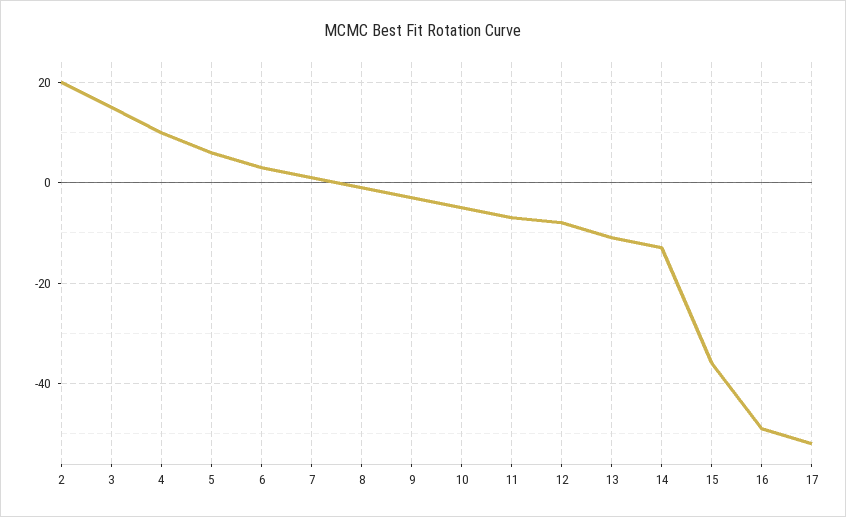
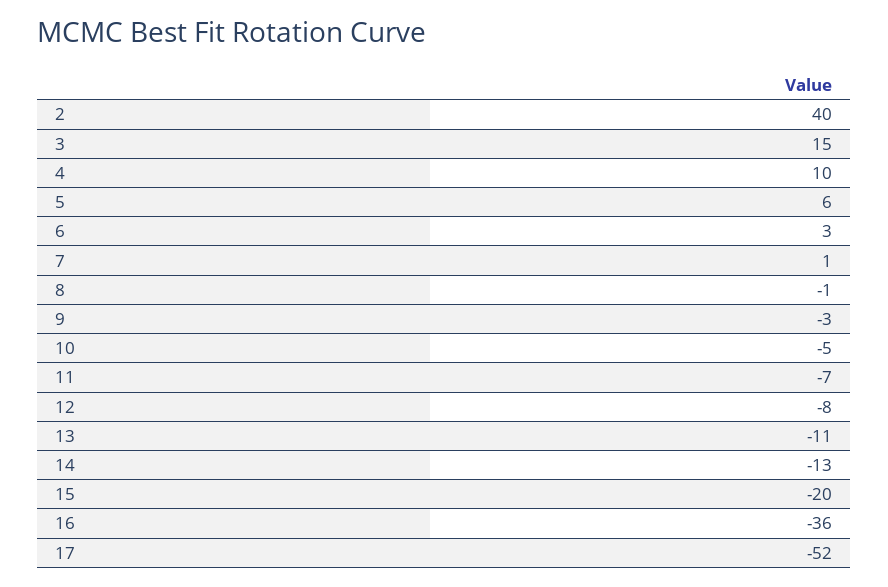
  {
-   "2": 20,
+   "2": 40,
    "3": 15,
    "4": 10,
    "5": 6,
    "6": 3,
    "7": 1,
    "8": -1,
    "9": -3,
    "10": -5,
    "11": -7,
    "12": -8,
    "13": -11,
    "14": -13,
-   "15": -35,
+   "15": -20,
-   "16": -50,
+   "16": -36,
    "17": -52
  }

